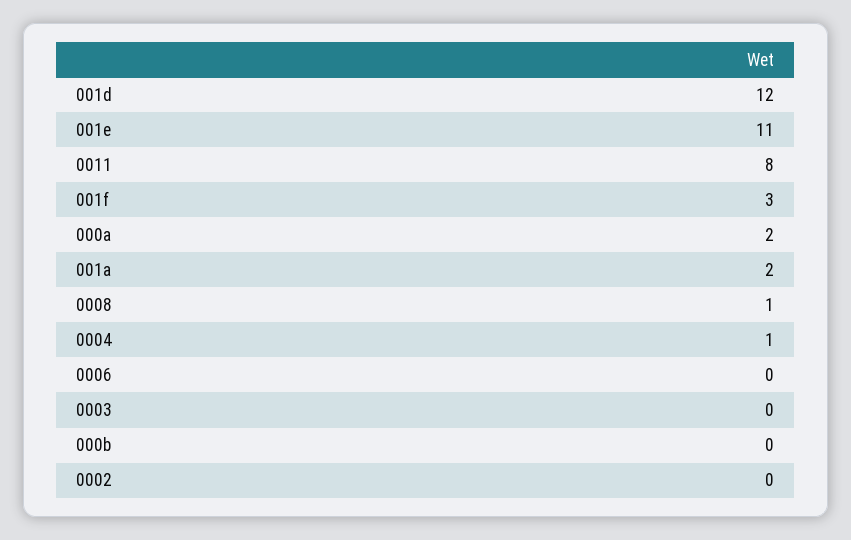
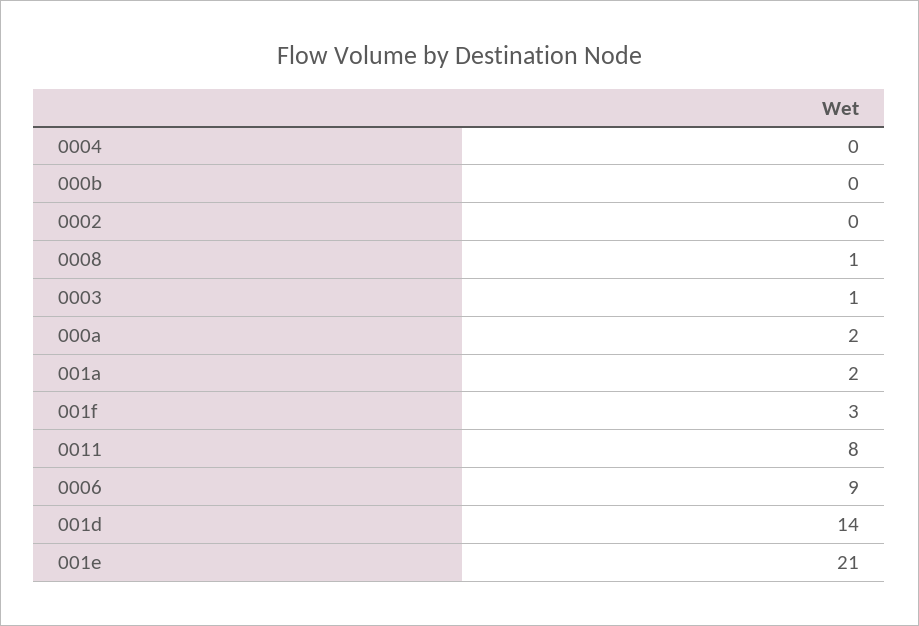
  {
-   "001d": 12,
+   "001d": 14,
-   "001e": 11,
+   "001e": 21,
    "0011": 8,
    "001f": 3,
    "000a": 2,
    "001a": 2,
    "0008": 1,
-   "0004": 1,
+   "0004": 0,
-   "0006": 0,
+   "0006": 9,
-   "0003": 0,
+   "0003": 1,
    "000b": 0,
    "0002": 0
  }

